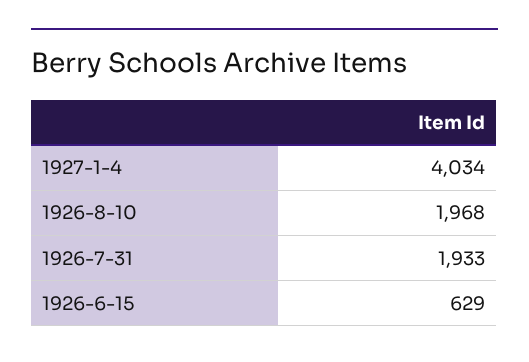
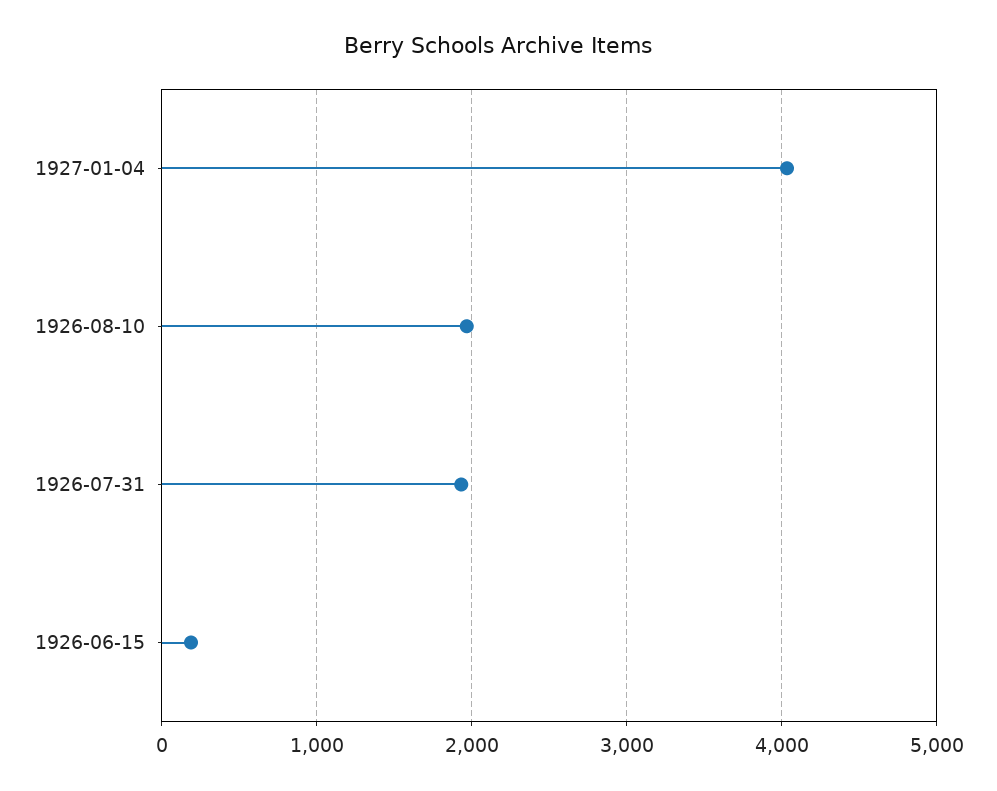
  {
    "1927-1-4": 4034,
    "1926-8-10": 1968,
    "1926-7-31": 1933,
-   "1926-6-15": 629
+   "1926-6-15": 200
  }

